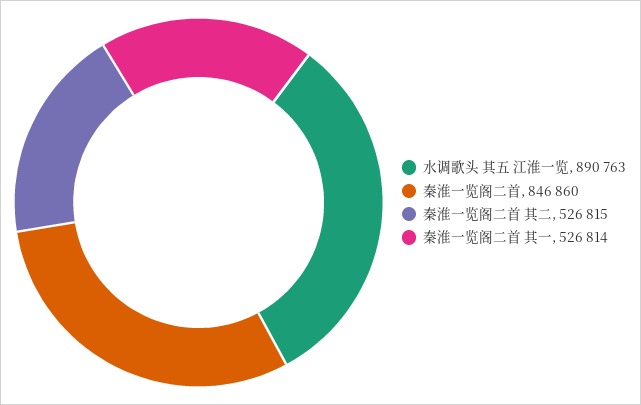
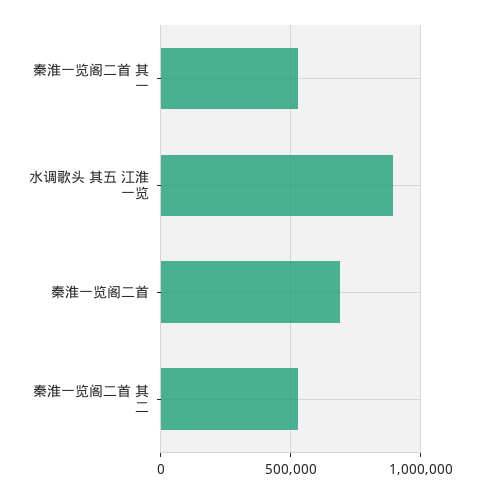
  {
    "水调歌头 其五 江淮一览": 890763,
-   "秦淮一览阁二首": 846860,
+   "秦淮一览阁二首": 700000,
    "秦淮一览阁二首 其二": 526815,
    "秦淮一览阁二首 其一": 526814
  }

